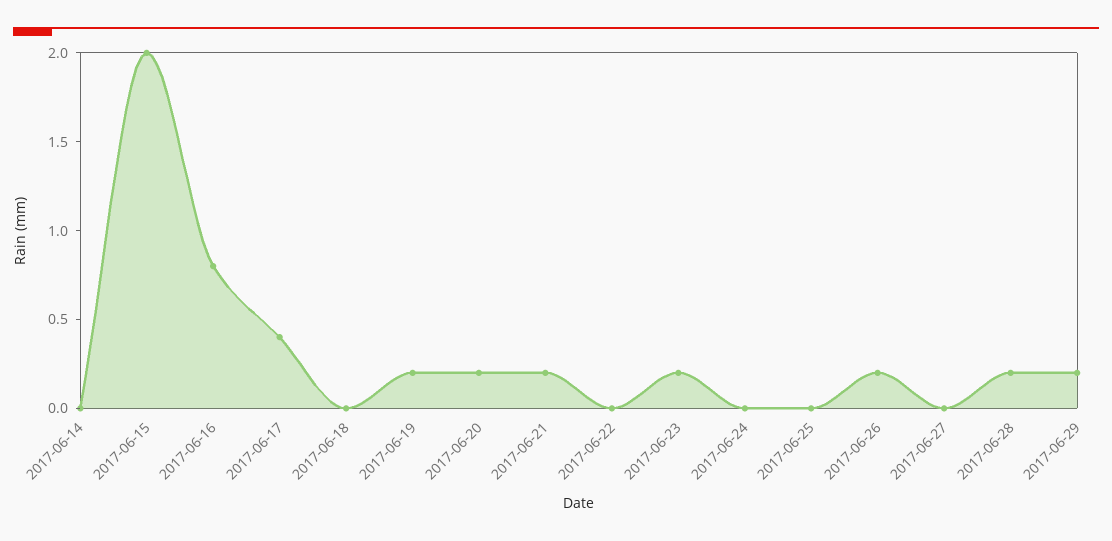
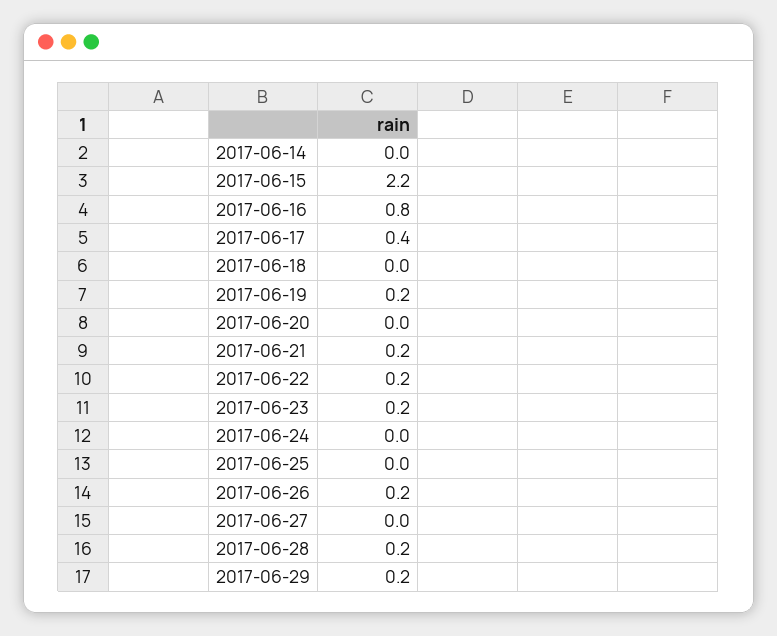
  {
    "2017-06-14": 0,
-   "2017-06-15": 2,
+   "2017-06-15": 2.2,
    "2017-06-16": 0.8,
    "2017-06-17": 0.4,
    "2017-06-18": 0,
    "2017-06-19": 0.2,
-   "2017-06-20": 0.2,
+   "2017-06-20": 0,
    "2017-06-21": 0.2,
-   "2017-06-22": 0,
+   "2017-06-22": 0.2,
    "2017-06-23": 0.2,
    "2017-06-24": 0,
    "2017-06-25": 0,
    "2017-06-26": 0.2,
    "2017-06-27": 0,
    "2017-06-28": 0.2,
    "2017-06-29": 0.2
  }

